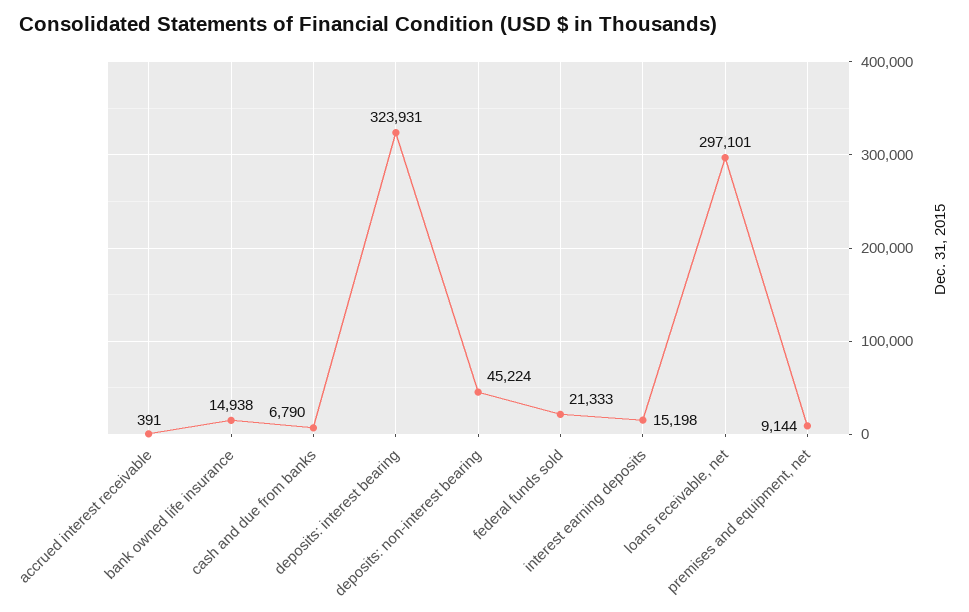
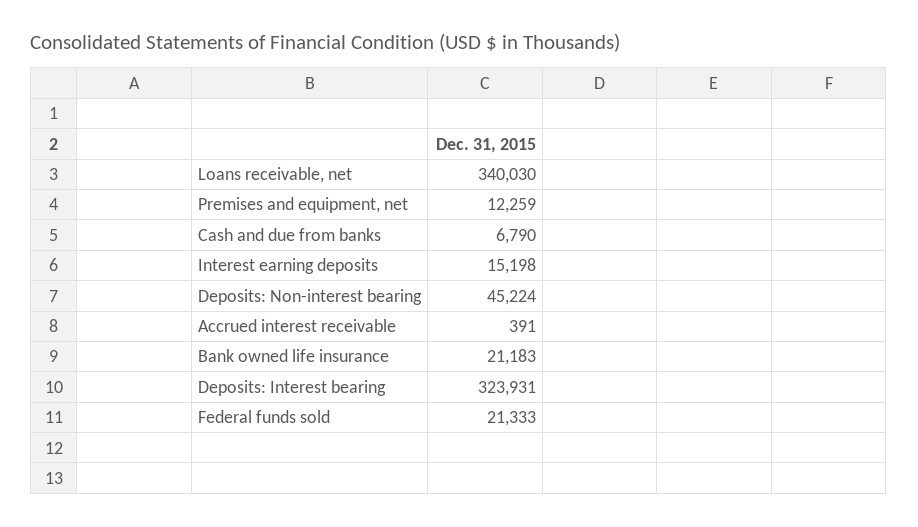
  {
    "accrued interest receivable": 391,
-   "bank owned life insurance": 14938,
+   "bank owned life insurance": 21183,
    "cash and due from banks": 6790,
    "deposits: interest bearing": 323931,
    "deposits: non-interest bearing": 45224,
    "federal funds sold": 21333,
    "interest earning deposits": 15198,
-   "loans receivable, net": 297101,
+   "loans receivable, net": 340030,
-   "premises and equipment, net": 9144
+   "premises and equipment, net": 12259
  }

